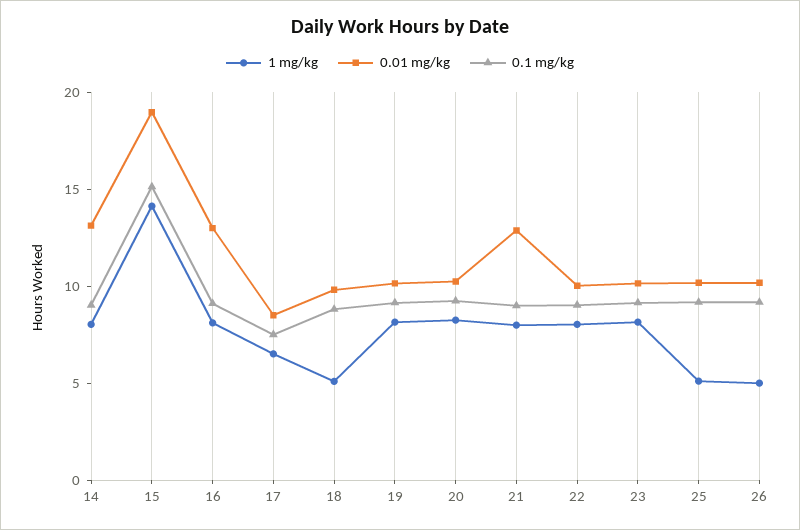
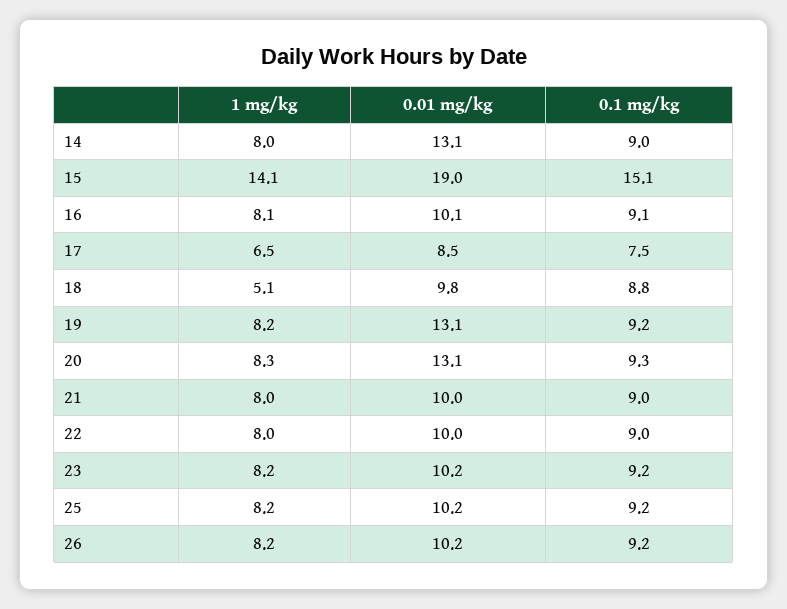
  {
    "1 mg/kg": {
      "14": 8,
      "15": 14.1,
      "16": 8.1,
      "17": 6.5,
      "18": 5.1,
      "19": 8.2,
      "20": 8.3,
      "21": 8,
      "22": 8,
      "23": 8.2,
-     "25": 5,
+     "25": 8.2,
-     "26": 5
+     "26": 8.2
    },
    "0.01 mg/kg": {
      "14": 13.1,
      "15": 19,
-     "16": 13,
+     "16": 10.1,
      "17": 8.5,
      "18": 9.8,
-     "19": 10,
+     "19": 13.1,
-     "20": 10,
+     "20": 13.1,
-     "21": 13,
+     "21": 10,
      "22": 10,
      "23": 10.2,
      "25": 10.2,
      "26": 10.2
    },
    "0.1 mg/kg": {
      "14": 9,
      "15": 15.1,
      "16": 9.1,
      "17": 7.5,
      "18": 8.8,
      "19": 9.2,
      "20": 9.3,
      "21": 9,
      "22": 9,
      "23": 9.2,
      "25": 9.2,
      "26": 9.2
    }
  }

